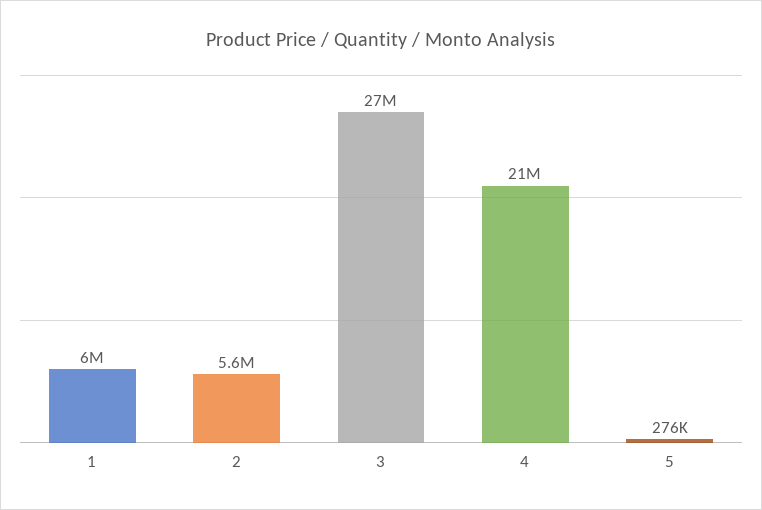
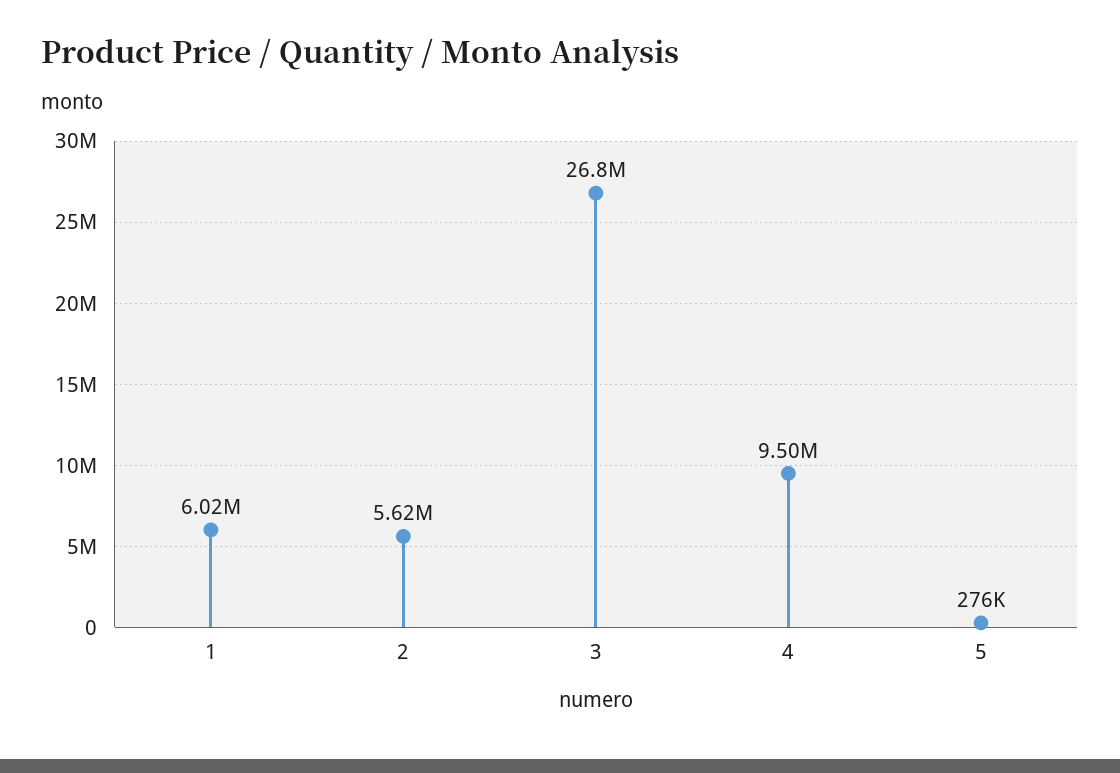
  {
    "1": 6020000,
    "2": 5620000,
    "3": 26800000,
-   "4": 21000000,
+   "4": 9500000,
    "5": 276000
  }

